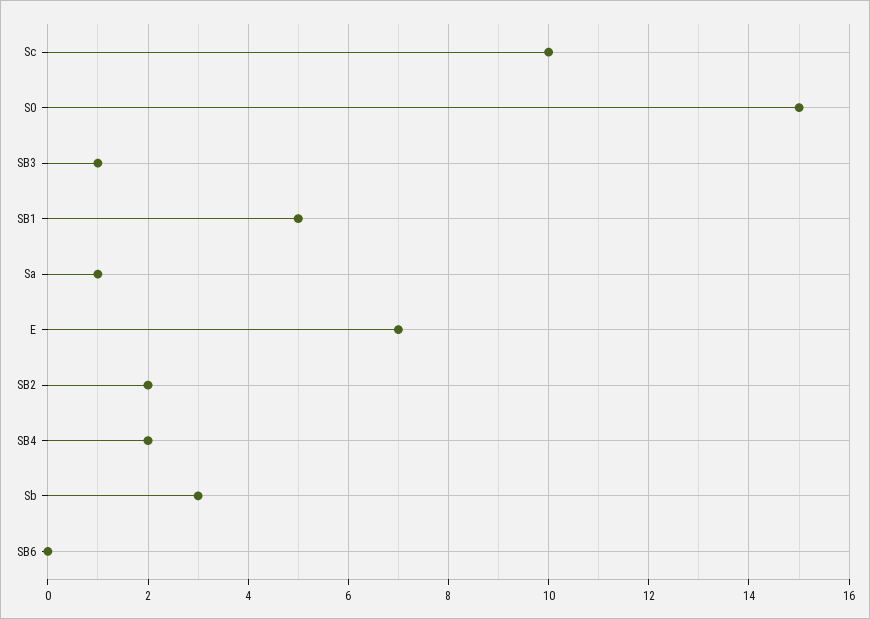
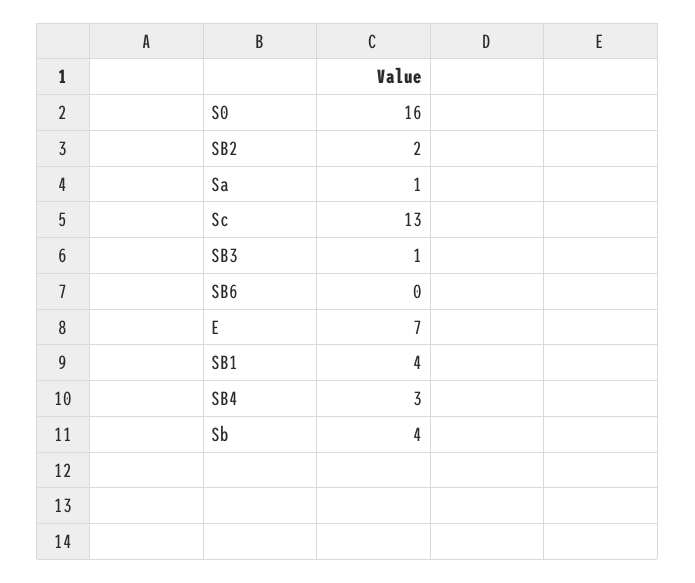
  {
-   "Sc": 10,
+   "Sc": 13,
-   "S0": 15,
+   "S0": 16,
    "SB3": 1,
-   "SB1": 5,
+   "SB1": 4,
    "Sa": 1,
    "E": 7,
    "SB2": 2,
-   "SB4": 2,
+   "SB4": 3,
-   "Sb": 3,
+   "Sb": 4,
    "SB6": 0
  }

